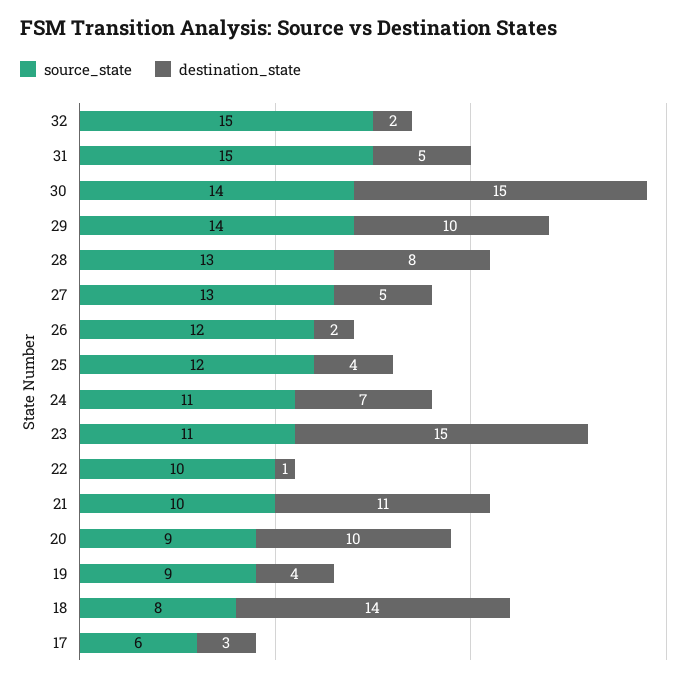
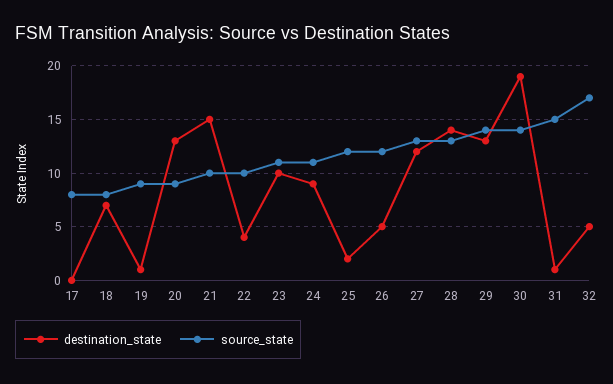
  {
    "source_state": {
-     "32": 15,
+     "32": 17,
      "31": 15,
      "30": 14,
      "29": 14,
      "28": 13,
      "27": 13,
      "26": 12,
      "25": 12,
      "24": 11,
      "23": 11,
      "22": 10,
      "21": 10,
      "20": 9,
      "19": 9,
      "18": 8,
-     "17": 6
+     "17": 8
    },
    "destination_state": {
-     "32": 2,
+     "32": 5,
-     "31": 5,
+     "31": 1,
-     "30": 15,
+     "30": 19,
-     "29": 10,
+     "29": 13,
-     "28": 8,
+     "28": 14,
-     "27": 5,
+     "27": 12,
-     "26": 2,
+     "26": 5,
-     "25": 4,
+     "25": 2,
-     "24": 7,
+     "24": 9,
-     "23": 15,
+     "23": 10,
-     "22": 1,
+     "22": 4,
-     "21": 11,
+     "21": 15,
-     "20": 10,
+     "20": 13,
-     "19": 4,
+     "19": 1,
-     "18": 14,
+     "18": 7,
-     "17": 3
+     "17": 0
    }
  }

